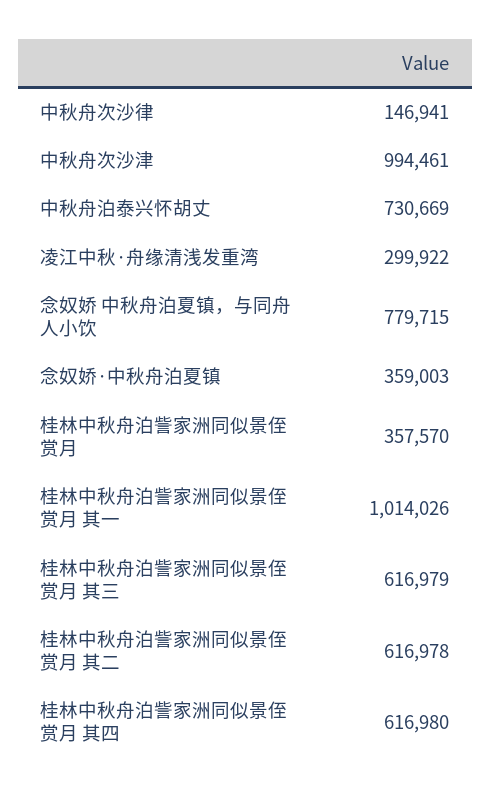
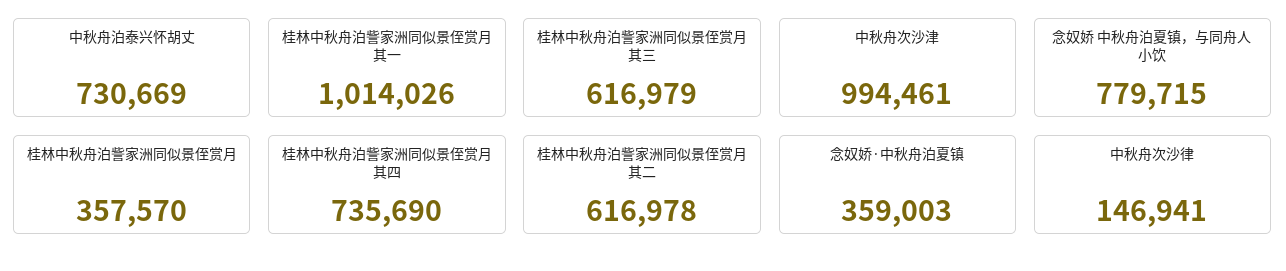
  {
    "中秋舟次沙律": 146941,
    "中秋舟次沙津": 994461,
    "中秋舟泊泰兴怀胡丈": 730669,
-   "凌江中秋·舟缘清浅发重湾": 299922,
    "念奴娇 中秋舟泊夏镇，与同舟人小饮": 779715,
    "念奴娇·中秋舟泊夏镇": 359003,
    "桂林中秋舟泊訾家洲同似景侄赏月": 357570,
    "桂林中秋舟泊訾家洲同似景侄赏月 其一": 1014026,
    "桂林中秋舟泊訾家洲同似景侄赏月 其三": 616979,
    "桂林中秋舟泊訾家洲同似景侄赏月 其二": 616978,
-   "桂林中秋舟泊訾家洲同似景侄赏月 其四": 616980
+   "桂林中秋舟泊訾家洲同似景侄赏月 其四": 735690
  }

